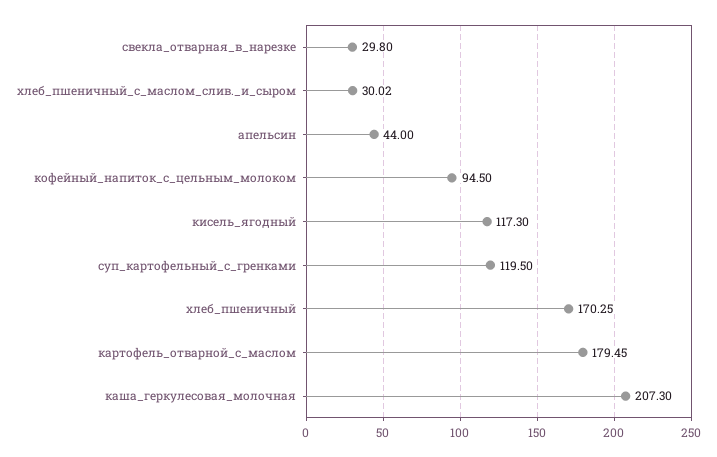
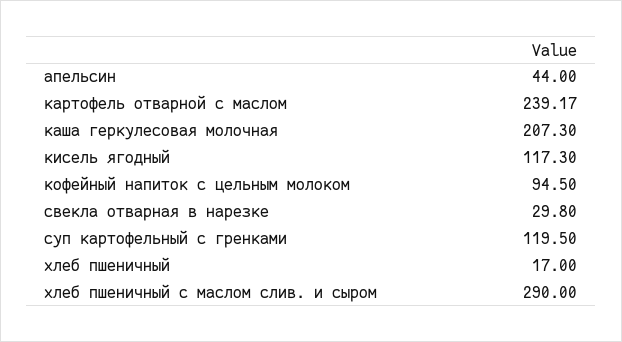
  {
    "свекла_отварная_в_нарезке": 29.8,
-   "хлеб_пшеничный_с_маслом_слив._и_сыром": 30.02,
+   "хлеб_пшеничный_с_маслом_слив._и_сыром": 290,
    "апельсин": 44,
    "кофейный_напиток_с_цельным_молоком": 94.5,
    "кисель_ягодный": 117.3,
    "суп_картофельный_с_гренками": 119.5,
-   "хлеб_пшеничный": 170.25,
+   "хлеб_пшеничный": 17,
-   "картофель_отварной_с_маслом": 179.45,
+   "картофель_отварной_с_маслом": 239.17,
    "каша_геркулесовая_молочная": 207.3
  }

